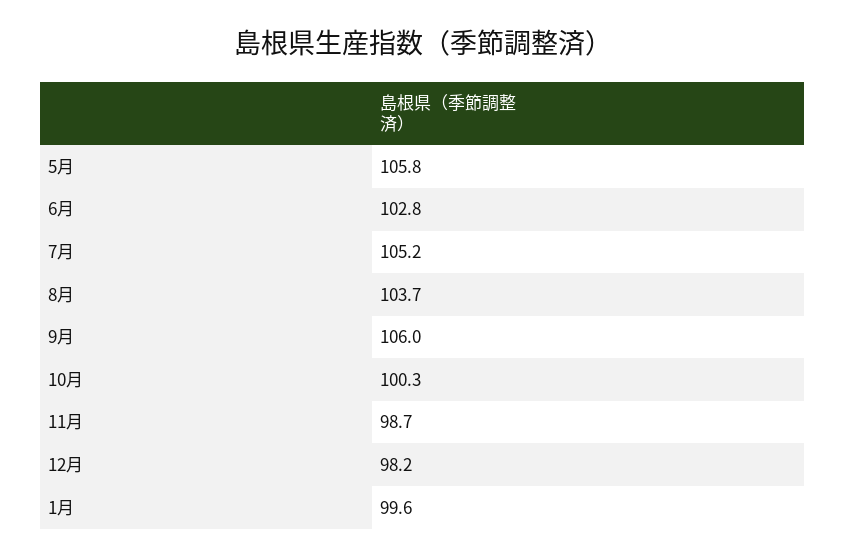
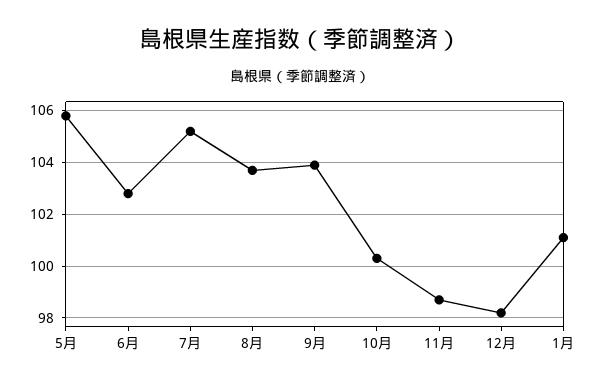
  {
    "5月": 105.8,
    "6月": 102.8,
    "7月": 105.2,
    "8月": 103.7,
-   "9月": 106,
+   "9月": 104,
    "10月": 100.3,
    "11月": 98.7,
    "12月": 98.2,
-   "1月": 99.6
+   "1月": 101
  }

